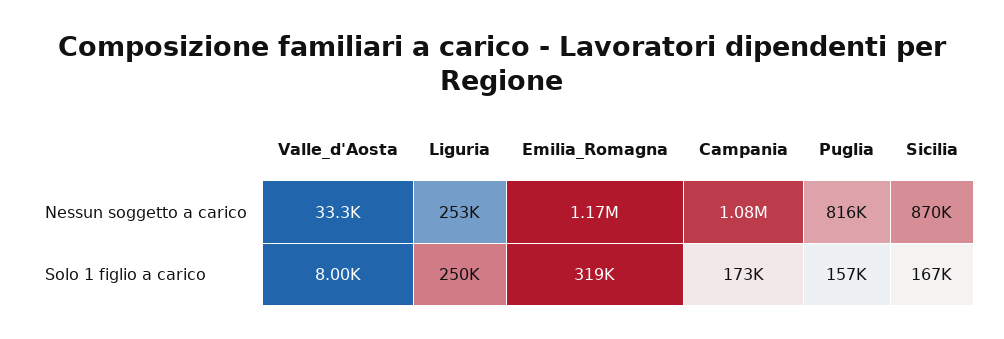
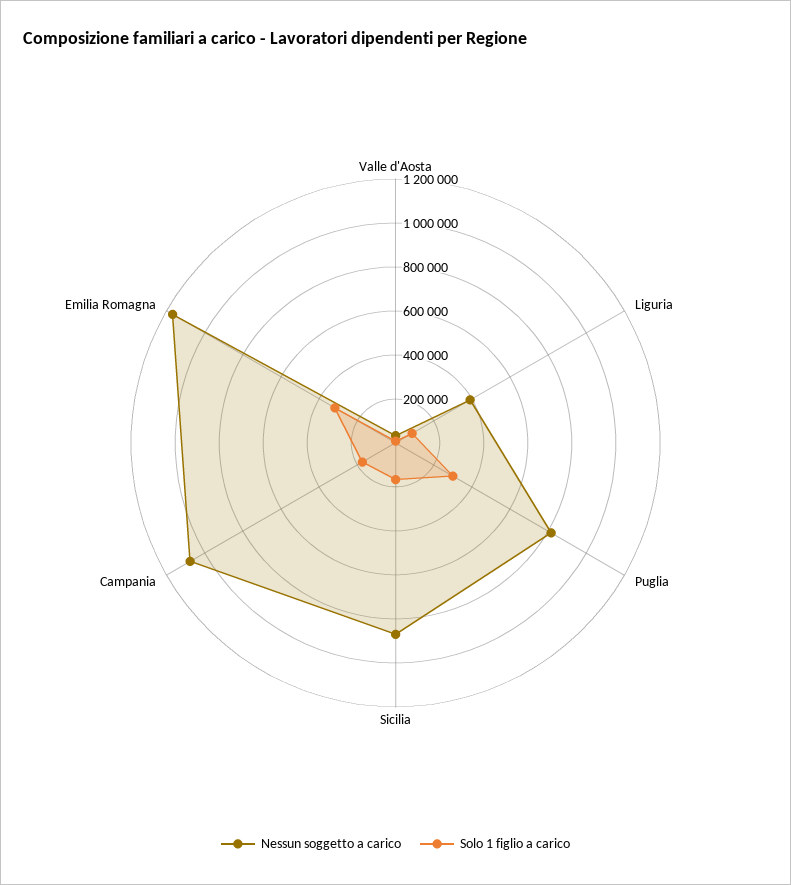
  {
    "Nessun soggetto a carico": {
      "Valle_d'Aosta": 33300,
-     "Liguria": 253000,
+     "Liguria": 400000,
      "Emilia_Romagna": 1170000,
      "Campania": 1080000,
      "Puglia": 816000,
      "Sicilia": 870000
    },
    "Solo 1 figlio a carico": {
      "Valle_d'Aosta": 8000,
-     "Liguria": 250000,
+     "Liguria": 100000,
      "Emilia_Romagna": 319000,
      "Campania": 173000,
-     "Puglia": 157000,
+     "Puglia": 300000,
      "Sicilia": 167000
    }
  }

